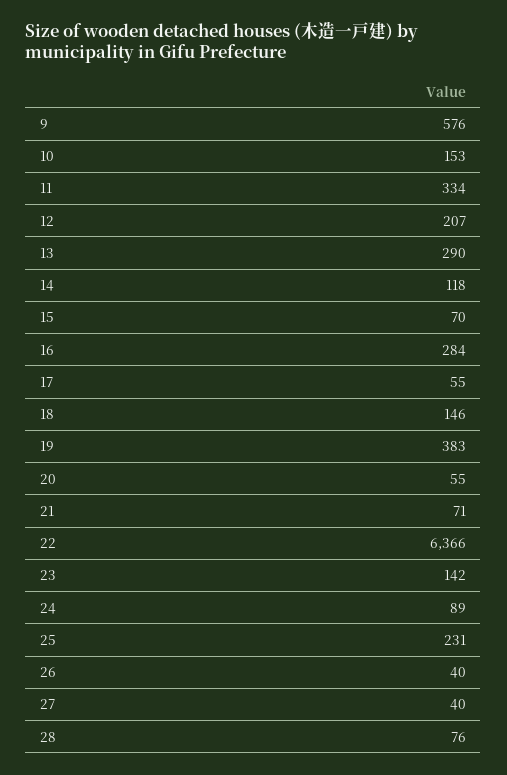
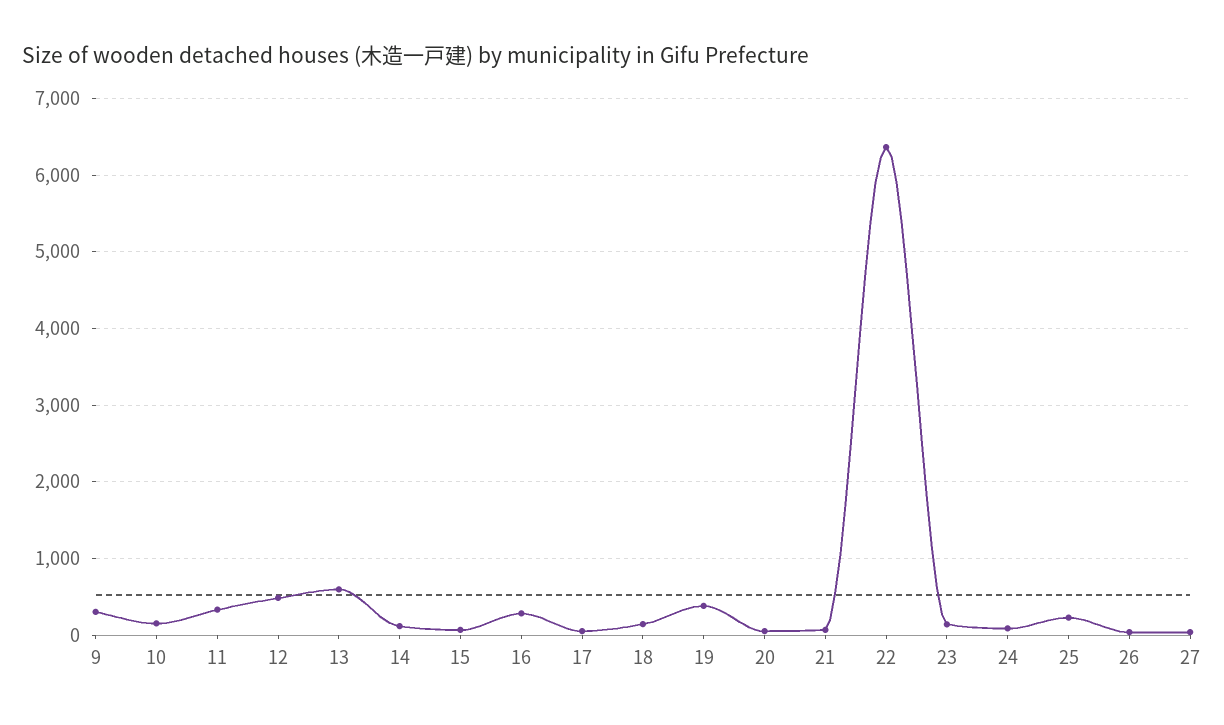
  {
-   "9": 576,
+   "9": 300,
    "10": 153,
    "11": 334,
-   "12": 207,
+   "12": 500,
-   "13": 290,
+   "13": 600,
    "14": 118,
    "15": 70,
    "16": 284,
    "17": 55,
    "18": 146,
    "19": 383,
    "20": 55,
    "21": 71,
    "22": 6366,
    "23": 142,
    "24": 89,
    "25": 231,
    "26": 40,
-   "27": 40,
+   "27": 40
-   "28": 76
  }

